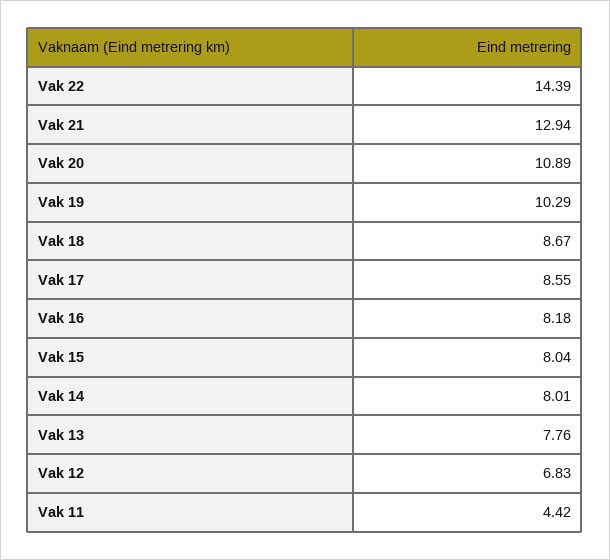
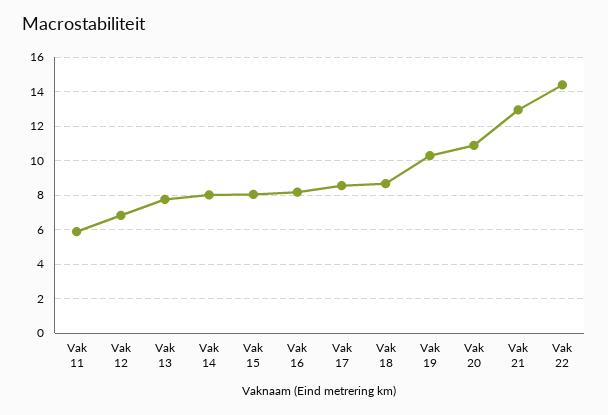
  {
    "Vak 22": 14.39,
    "Vak 21": 12.94,
    "Vak 20": 10.89,
    "Vak 19": 10.29,
    "Vak 18": 8.67,
    "Vak 17": 8.55,
    "Vak 16": 8.18,
    "Vak 15": 8.04,
    "Vak 14": 8.01,
    "Vak 13": 7.76,
    "Vak 12": 6.83,
-   "Vak 11": 4.42
+   "Vak 11": 6
  }

